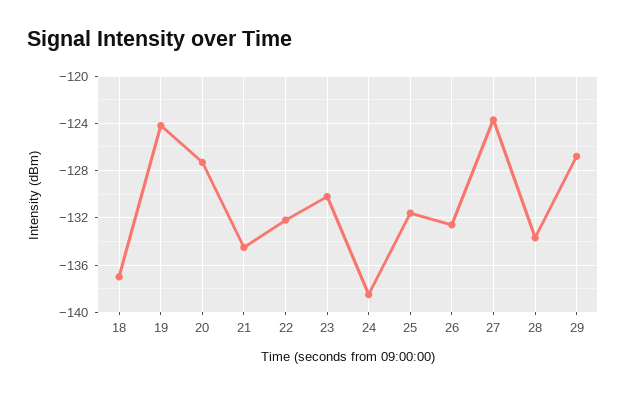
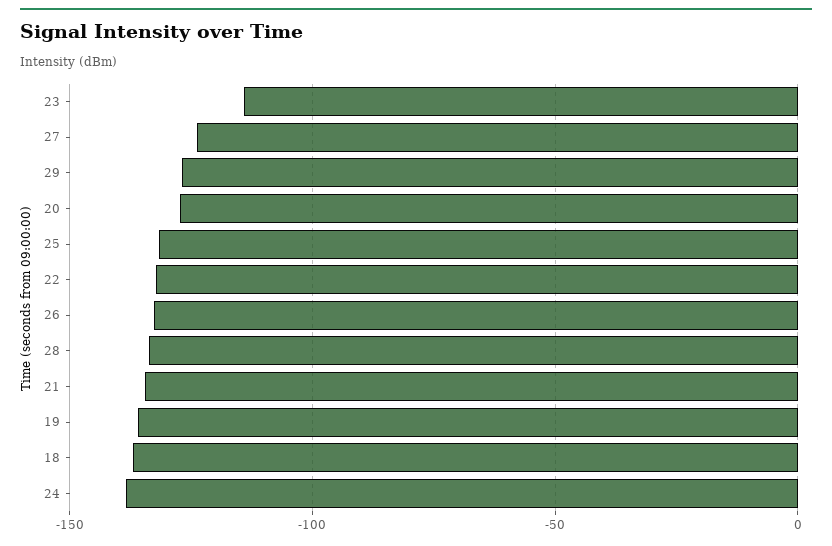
  {
    "18": -137,
-   "19": -124,
+   "19": -135,
    "20": -127,
    "21": -135,
    "22": -132,
-   "23": -130,
+   "23": -115,
    "24": -139,
    "25": -132,
    "26": -133,
    "27": -124,
    "28": -134,
    "29": -127
  }

